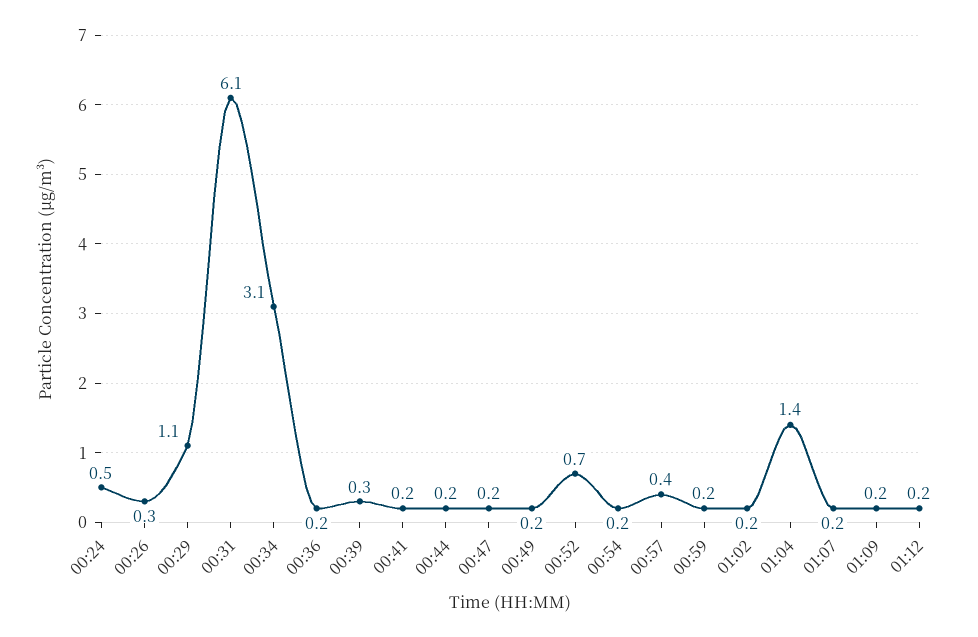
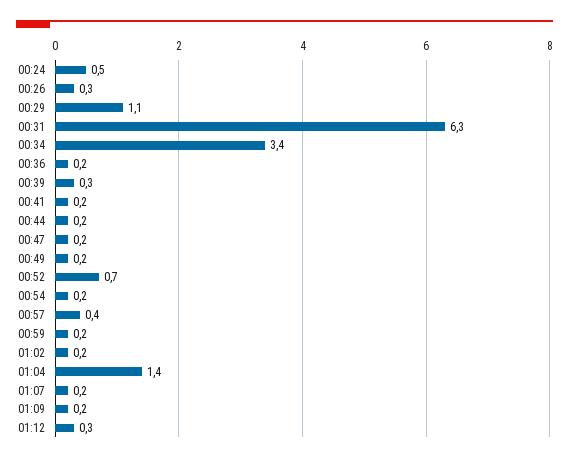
  {
    "00:24": 0.5,
    "00:26": 0.3,
    "00:29": 1.1,
-   "00:31": 6.1,
+   "00:31": 6.3,
-   "00:34": 3.1,
+   "00:34": 3.4,
    "00:36": 0.2,
    "00:39": 0.3,
    "00:41": 0.2,
    "00:44": 0.2,
    "00:47": 0.2,
    "00:49": 0.2,
    "00:52": 0.7,
    "00:54": 0.2,
    "00:57": 0.4,
    "00:59": 0.2,
    "01:02": 0.2,
    "01:04": 1.4,
    "01:07": 0.2,
    "01:09": 0.2,
-   "01:12": 0.2
+   "01:12": 0.3
  }

